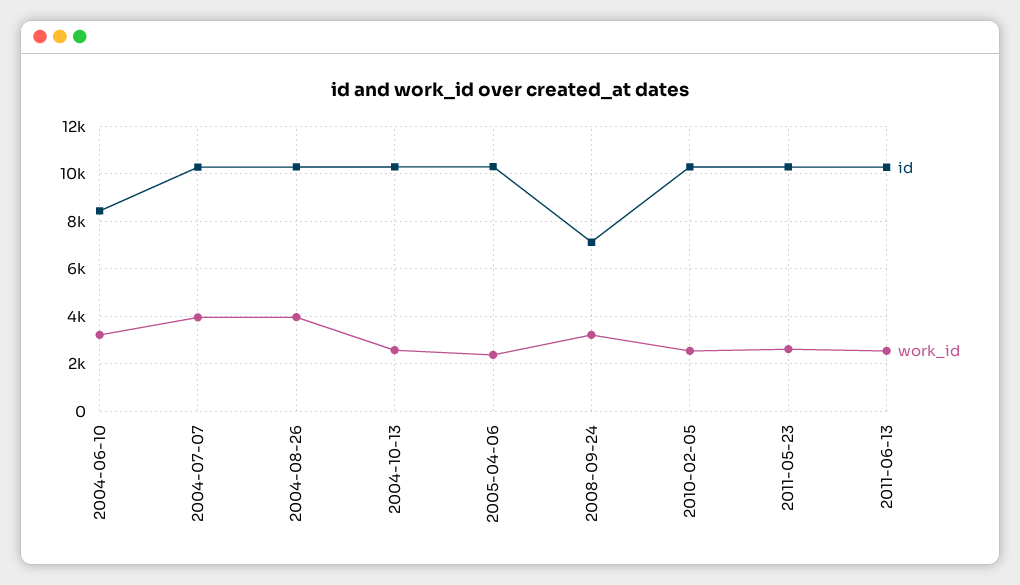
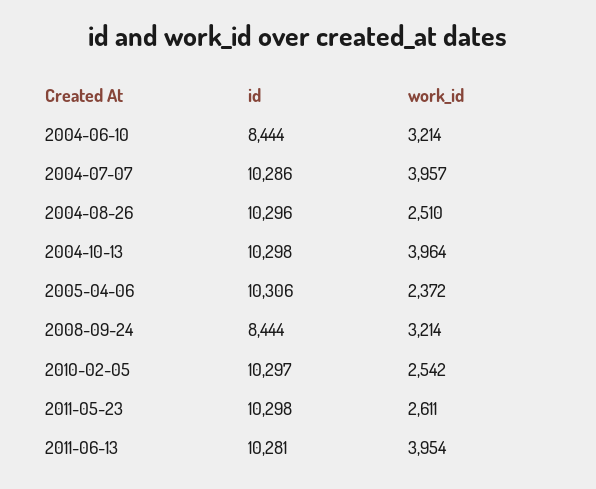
  {
    "id": {
      "2004-06-10": 8444,
      "2004-07-07": 10286,
      "2004-08-26": 10296,
      "2004-10-13": 10298,
      "2005-04-06": 10306,
-     "2008-09-24": 7000,
+     "2008-09-24": 8444,
      "2010-02-05": 10297,
      "2011-05-23": 10298,
      "2011-06-13": 10281
    },
    "work_id": {
      "2004-06-10": 3214,
      "2004-07-07": 3957,
-     "2004-08-26": 4000,
+     "2004-08-26": 2510,
-     "2004-10-13": 2500,
+     "2004-10-13": 3964,
      "2005-04-06": 2372,
      "2008-09-24": 3214,
      "2010-02-05": 2542,
      "2011-05-23": 2611,
-     "2011-06-13": 2500
+     "2011-06-13": 3954
    }
  }

